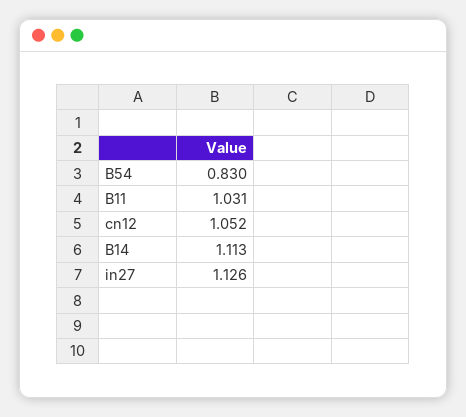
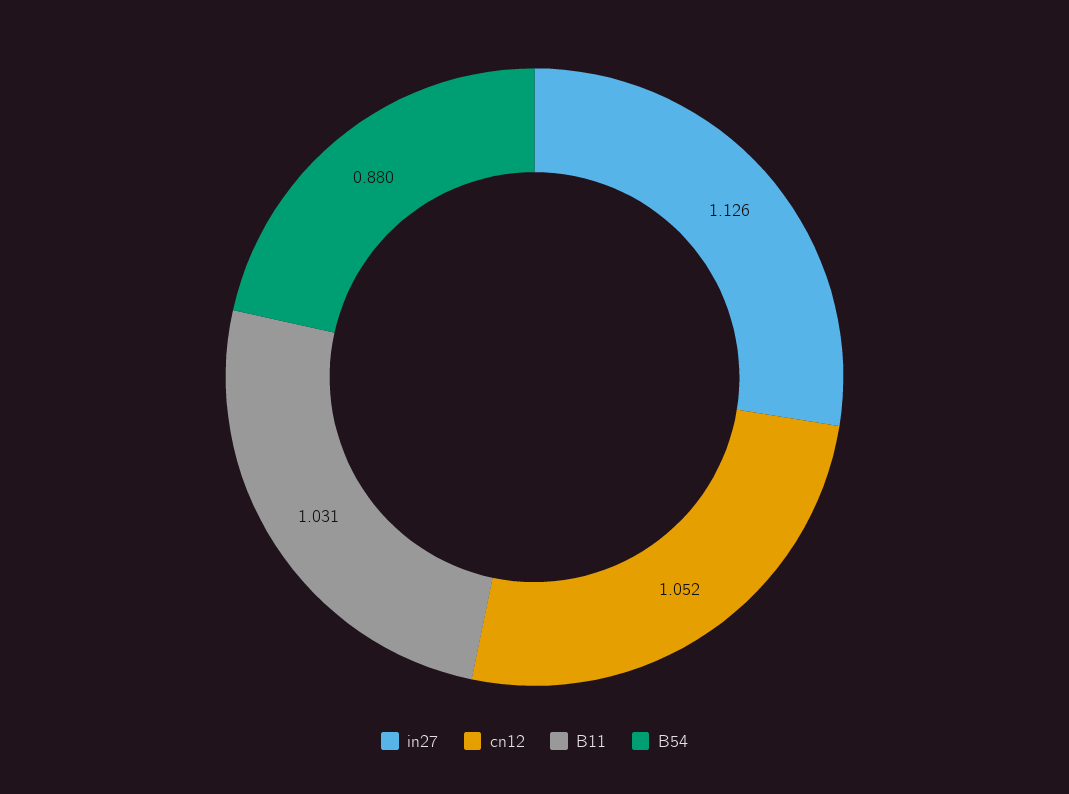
  {
-   "B54": 0.83,
+   "B54": 0.88,
    "B11": 1.031,
    "cn12": 1.052,
-   "B14": 1.113,
    "in27": 1.126
  }

